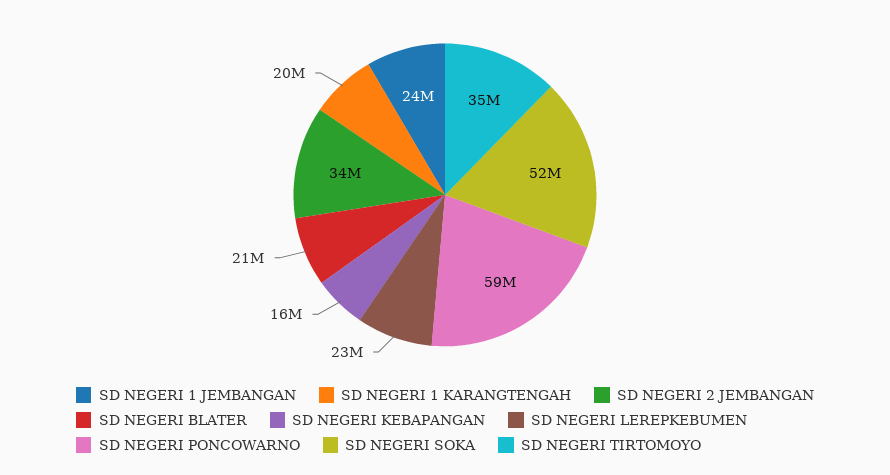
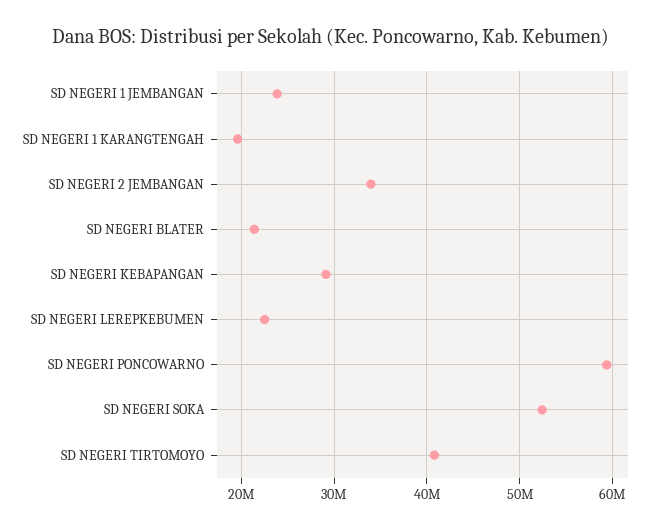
  {
    "SD NEGERI 1 JEMBANGAN": 24000000,
    "SD NEGERI 1 KARANGTENGAH": 20000000,
    "SD NEGERI 2 JEMBANGAN": 34000000,
    "SD NEGERI BLATER": 21000000,
-   "SD NEGERI KEBAPANGAN": 16000000,
+   "SD NEGERI KEBAPANGAN": 29000000,
    "SD NEGERI LEREPKEBUMEN": 23000000,
    "SD NEGERI PONCOWARNO": 59000000,
    "SD NEGERI SOKA": 52000000,
-   "SD NEGERI TIRTOMOYO": 35000000
+   "SD NEGERI TIRTOMOYO": 41000000
  }

